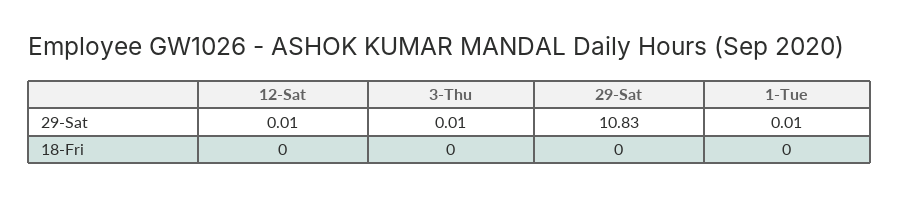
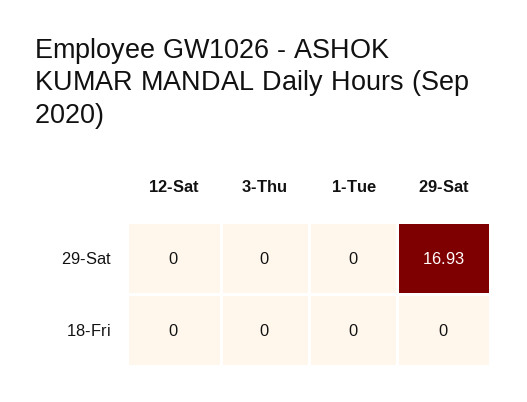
  {
    "12-Sat": {
-     "29-Sat": 0.01,
+     "29-Sat": 0,
      "18-Fri": 0
    },
    "3-Thu": {
-     "29-Sat": 0.01,
+     "29-Sat": 0,
      "18-Fri": 0
    },
    "29-Sat": {
-     "29-Sat": 10.83,
+     "29-Sat": 16.93,
      "18-Fri": 0
    },
    "1-Tue": {
-     "29-Sat": 0.01,
+     "29-Sat": 0,
      "18-Fri": 0
    }
  }

